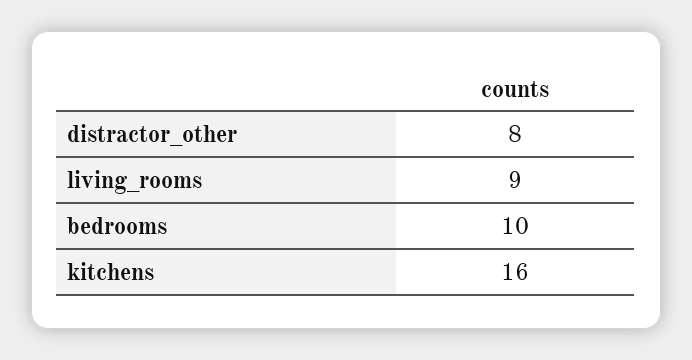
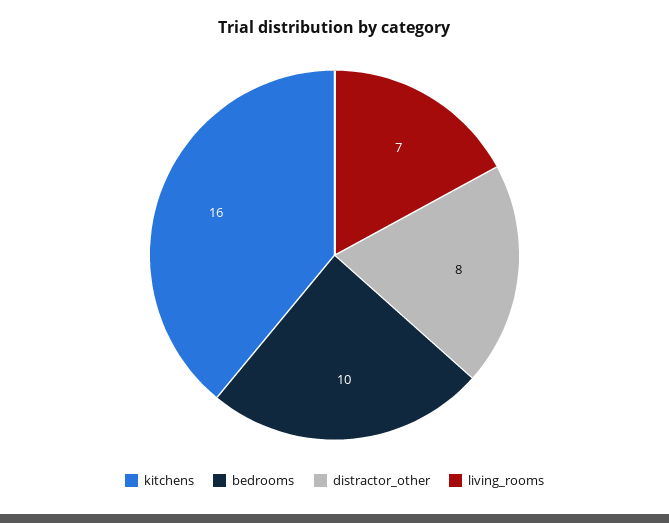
  {
    "distractor_other": 8,
-   "living_rooms": 9,
+   "living_rooms": 7,
    "bedrooms": 10,
    "kitchens": 16
  }

